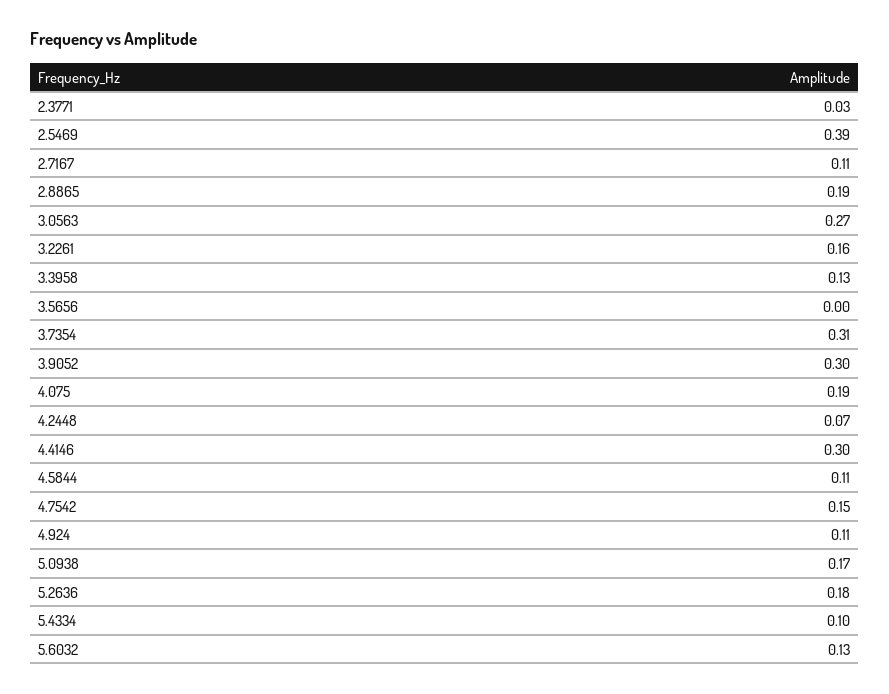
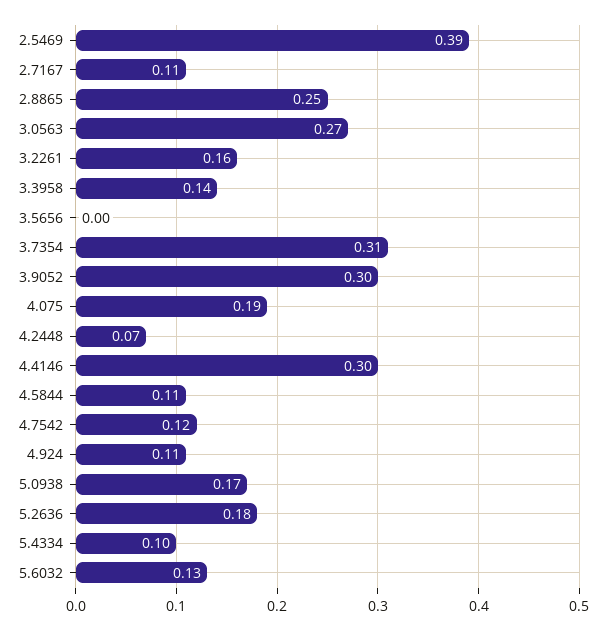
  {
-   "2.3771": 0.03,
    "2.5469": 0.39,
    "2.7167": 0.11,
-   "2.8865": 0.19,
+   "2.8865": 0.25,
    "3.0563": 0.27,
    "3.2261": 0.16,
-   "3.3958": 0.13,
+   "3.3958": 0.14,
    "3.5656": 0,
    "3.7354": 0.31,
    "3.9052": 0.3,
    "4.075": 0.19,
    "4.2448": 0.07,
    "4.4146": 0.3,
    "4.5844": 0.11,
-   "4.7542": 0.15,
+   "4.7542": 0.12,
    "4.924": 0.11,
    "5.0938": 0.17,
    "5.2636": 0.18,
    "5.4334": 0.1,
    "5.6032": 0.13
  }

